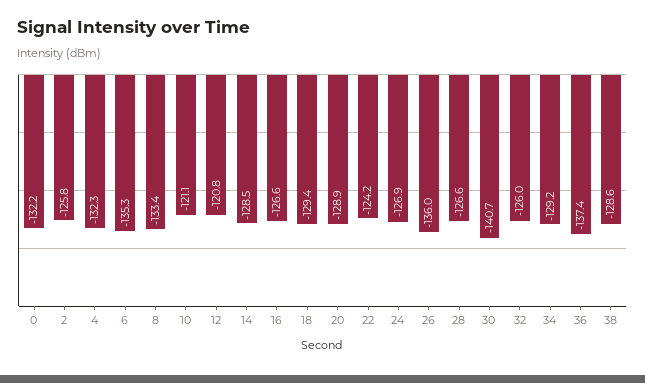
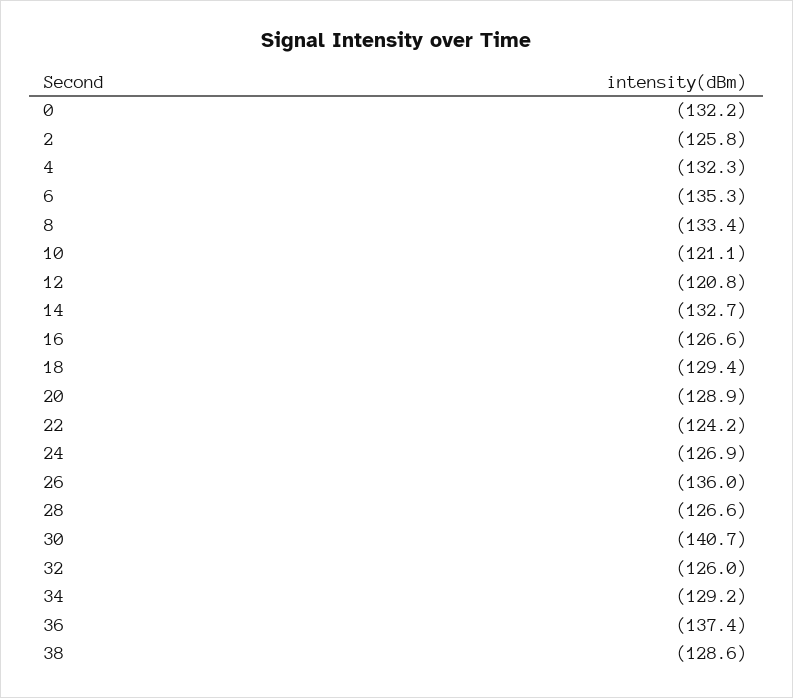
  {
    "0": -132.2,
    "2": -125.8,
    "4": -132.3,
    "6": -135.3,
    "8": -133.4,
    "10": -121.1,
    "12": -120.8,
-   "14": -128.5,
+   "14": -132.7,
    "16": -126.6,
    "18": -129.4,
    "20": -128.9,
    "22": -124.2,
    "24": -126.9,
    "26": -136,
    "28": -126.6,
    "30": -140.7,
    "32": -126,
    "34": -129.2,
    "36": -137.4,
    "38": -128.6
  }

